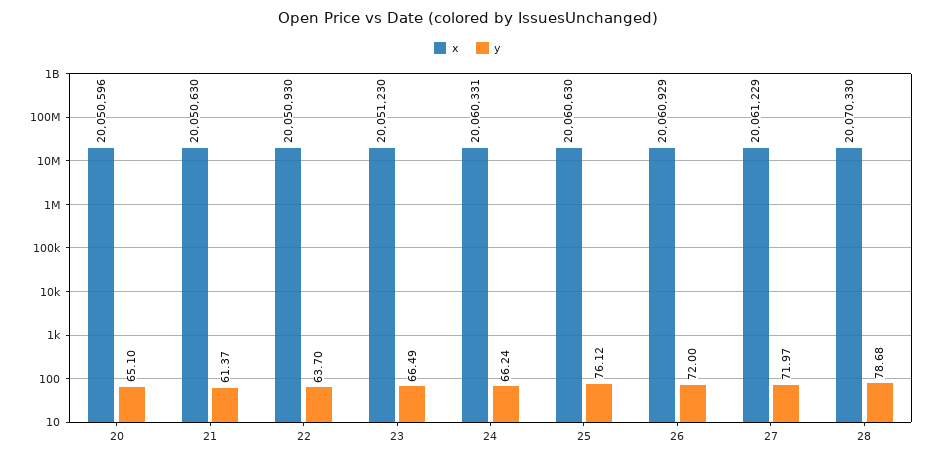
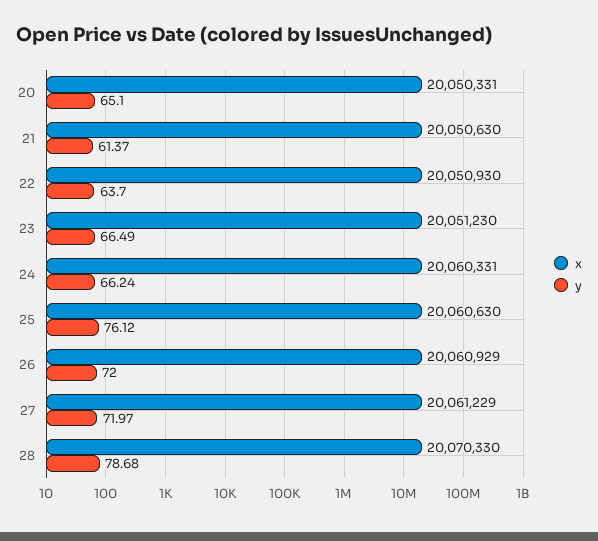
  {
    "x": {
-     "20": 20050596,
+     "20": 20050331,
      "21": 20050630,
      "22": 20050930,
      "23": 20051230,
      "24": 20060331,
      "25": 20060630,
      "26": 20060929,
      "27": 20061229,
      "28": 20070330
    },
    "y": {
      "20": 65.1,
      "21": 61.37,
      "22": 63.7,
      "23": 66.49,
      "24": 66.24,
      "25": 76.12,
      "26": 72,
      "27": 71.97,
      "28": 78.68
    }
  }

